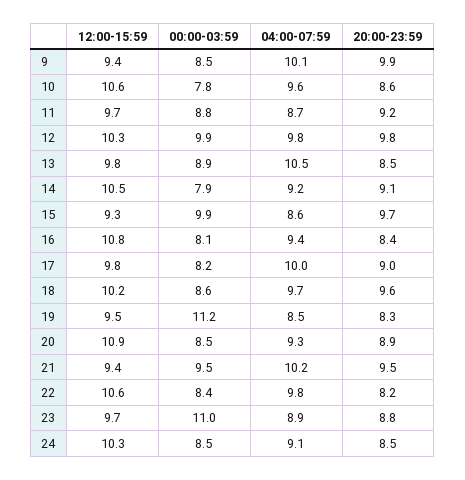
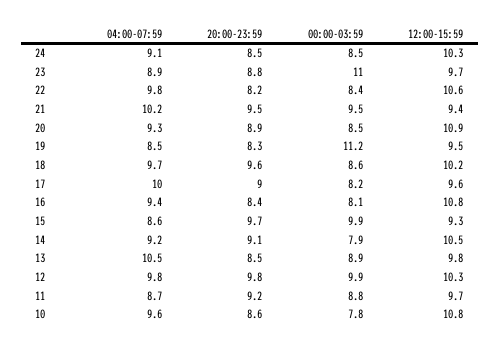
  {
    "12:00-15:59": {
-     "9": 9.4,
-     "10": 10.6,
+     "10": 10.8,
      "11": 9.7,
      "12": 10.3,
      "13": 9.8,
      "14": 10.5,
      "15": 9.3,
      "16": 10.8,
-     "17": 9.8,
+     "17": 9.6,
      "18": 10.2,
      "19": 9.5,
      "20": 10.9,
      "21": 9.4,
      "22": 10.6,
      "23": 9.7,
      "24": 10.3
    },
    "00:00-03:59": {
-     "9": 8.5,
      "10": 7.8,
      "11": 8.8,
      "12": 9.9,
      "13": 8.9,
      "14": 7.9,
      "15": 9.9,
      "16": 8.1,
      "17": 8.2,
      "18": 8.6,
      "19": 11.2,
      "20": 8.5,
      "21": 9.5,
      "22": 8.4,
      "23": 11,
      "24": 8.5
    },
    "04:00-07:59": {
-     "9": 10.1,
      "10": 9.6,
      "11": 8.7,
      "12": 9.8,
      "13": 10.5,
      "14": 9.2,
      "15": 8.6,
      "16": 9.4,
      "17": 10,
      "18": 9.7,
      "19": 8.5,
      "20": 9.3,
      "21": 10.2,
      "22": 9.8,
      "23": 8.9,
      "24": 9.1
    },
    "20:00-23:59": {
-     "9": 9.9,
      "10": 8.6,
      "11": 9.2,
      "12": 9.8,
      "13": 8.5,
      "14": 9.1,
      "15": 9.7,
      "16": 8.4,
      "17": 9,
      "18": 9.6,
      "19": 8.3,
      "20": 8.9,
      "21": 9.5,
      "22": 8.2,
      "23": 8.8,
      "24": 8.5
    }
  }

